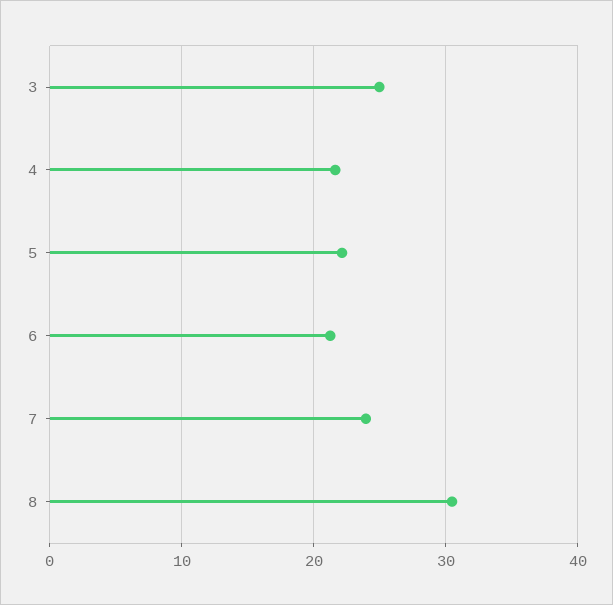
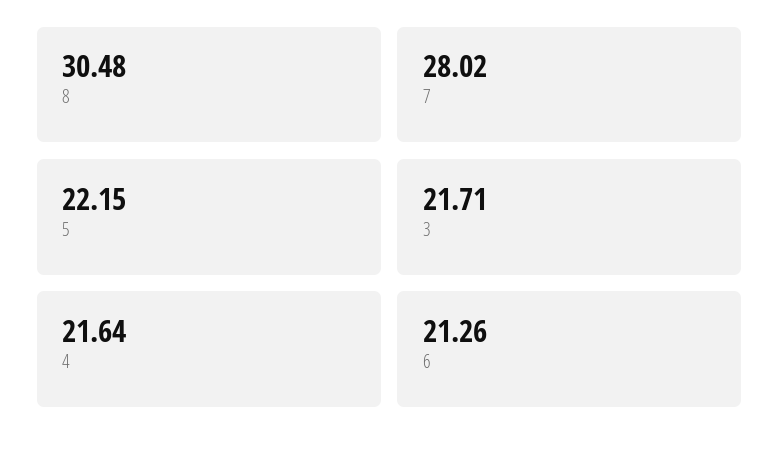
  {
-   "3": 25,
+   "3": 21.71,
    "4": 21.64,
    "5": 22.15,
    "6": 21.26,
-   "7": 24,
+   "7": 28.02,
    "8": 30.48
  }

